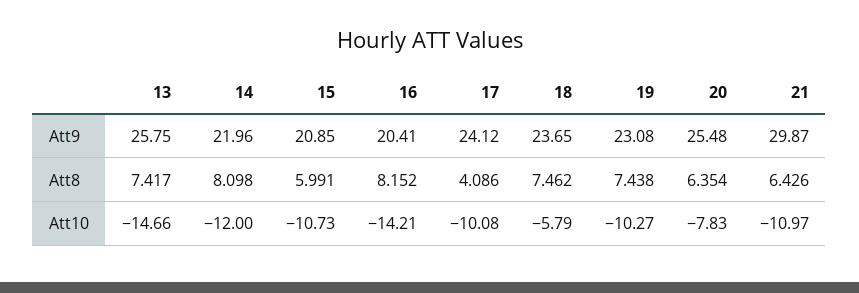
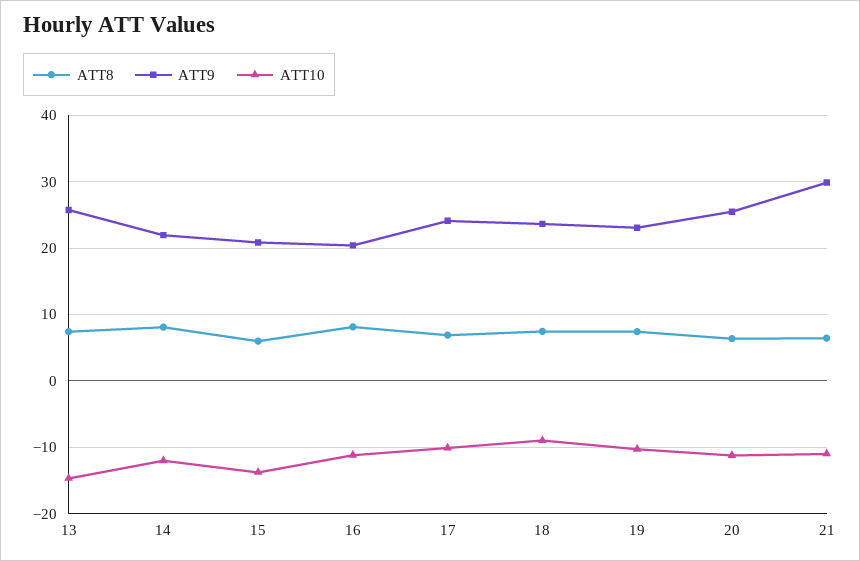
  {
    "Att9": {
      "13": 25.75,
      "14": 21.96,
      "15": 20.85,
      "16": 20.41,
      "17": 24.12,
      "18": 23.65,
      "19": 23.08,
      "20": 25.48,
      "21": 29.87
    },
    "Att8": {
      "13": 7.417,
      "14": 8.098,
      "15": 5.991,
      "16": 8.152,
-     "17": 4.086,
+     "17": 7,
      "18": 7.462,
      "19": 7.438,
      "20": 6.354,
      "21": 6.426
    },
    "Att10": {
      "13": -14.66,
      "14": -12,
-     "15": -10.73,
+     "15": -14,
-     "16": -14.21,
+     "16": -11,
      "17": -10.08,
-     "18": -5.79,
+     "18": -9,
      "19": -10.27,
-     "20": -7.83,
+     "20": -11,
      "21": -10.97
    }
  }

